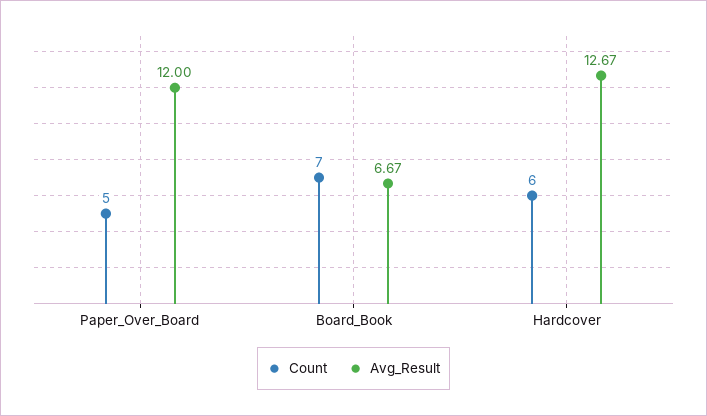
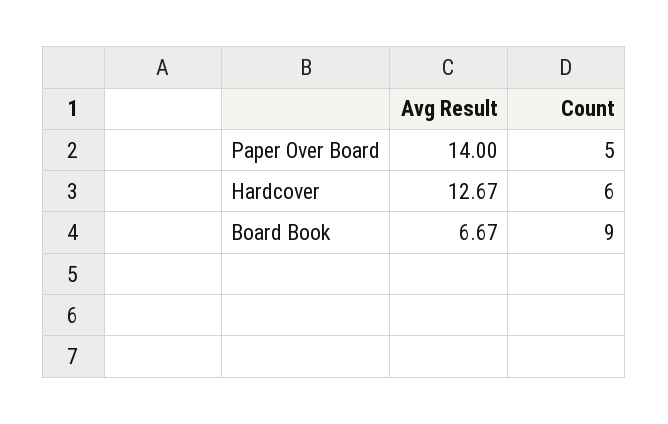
  {
    "Count": {
      "Paper_Over_Board": 5,
-     "Board_Book": 7,
+     "Board_Book": 9,
      "Hardcover": 6
    },
    "Avg_Result": {
-     "Paper_Over_Board": 12,
+     "Paper_Over_Board": 14,
      "Board_Book": 6.67,
      "Hardcover": 12.67
    }
  }

